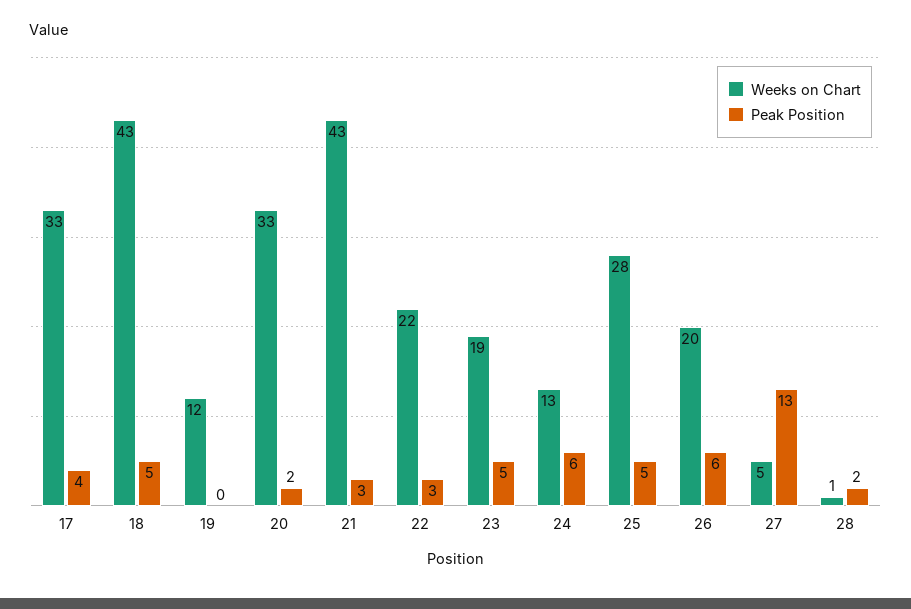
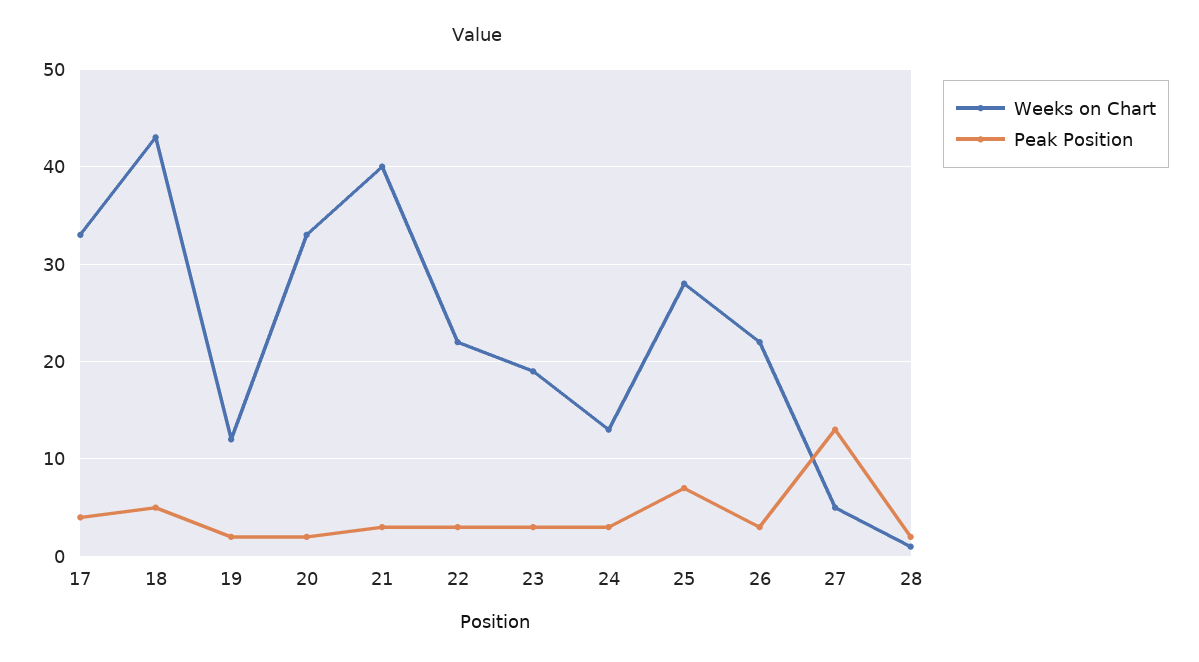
  {
    "Weeks on Chart": {
      "17": 33,
      "18": 43,
      "19": 12,
      "20": 33,
-     "21": 43,
+     "21": 40,
      "22": 22,
      "23": 19,
      "24": 13,
      "25": 28,
-     "26": 20,
+     "26": 22,
      "27": 5,
      "28": 1
    },
    "Peak Position": {
      "17": 4,
      "18": 5,
-     "19": 0,
+     "19": 2,
      "20": 2,
      "21": 3,
      "22": 3,
-     "23": 5,
+     "23": 3,
-     "24": 6,
+     "24": 3,
-     "25": 5,
+     "25": 7,
-     "26": 6,
+     "26": 3,
      "27": 13,
      "28": 2
    }
  }

